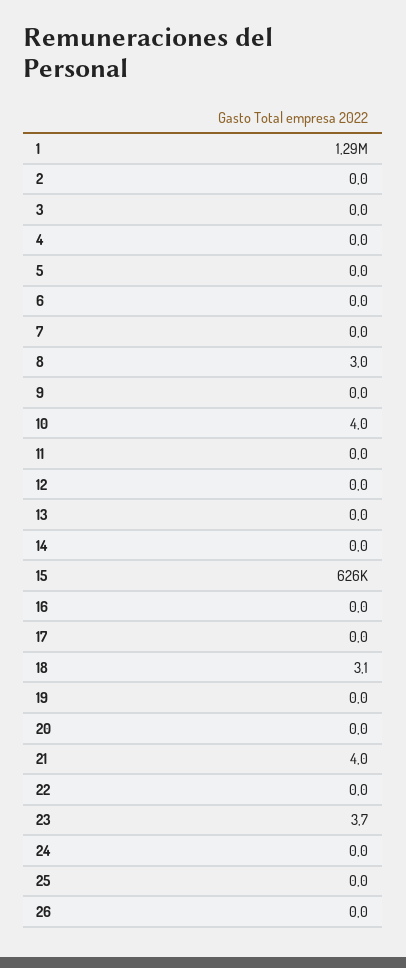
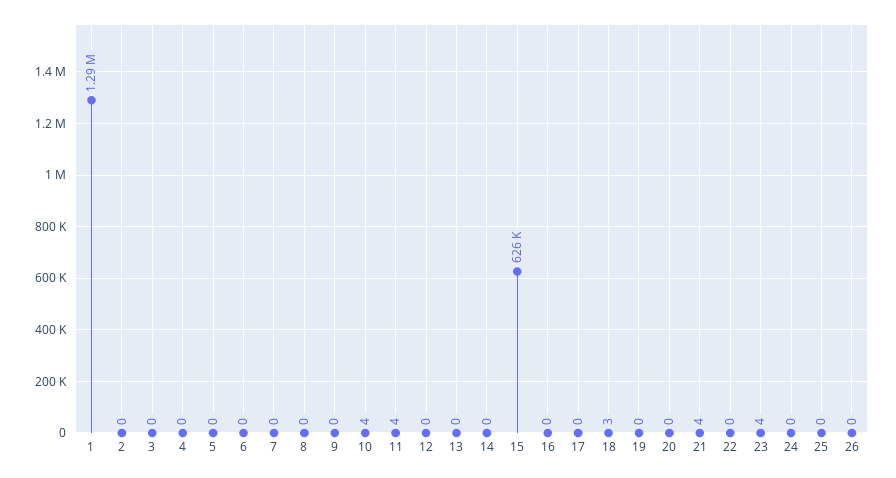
  {
    "1": 1290000,
    "2": 0,
    "3": 0,
    "4": 0,
    "5": 0,
    "6": 0,
    "7": 0,
-   "8": 3,
+   "8": 0,
    "9": 0,
    "10": 4,
-   "11": 0,
+   "11": 4,
    "12": 0,
    "13": 0,
    "14": 0,
    "15": 626000,
    "16": 0,
    "17": 0,
    "18": 3.1,
    "19": 0,
    "20": 0,
    "21": 4,
    "22": 0,
    "23": 3.7,
    "24": 0,
    "25": 0,
    "26": 0
  }

